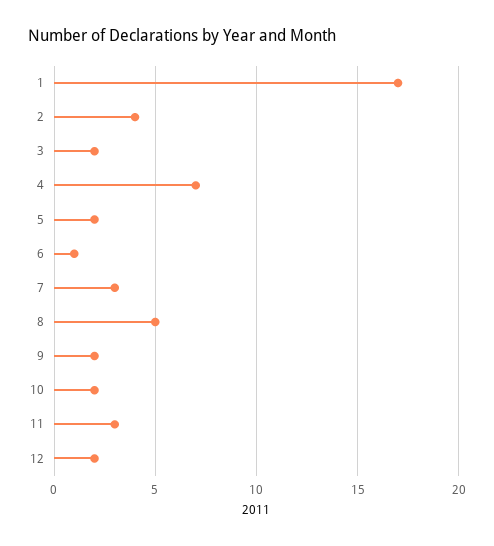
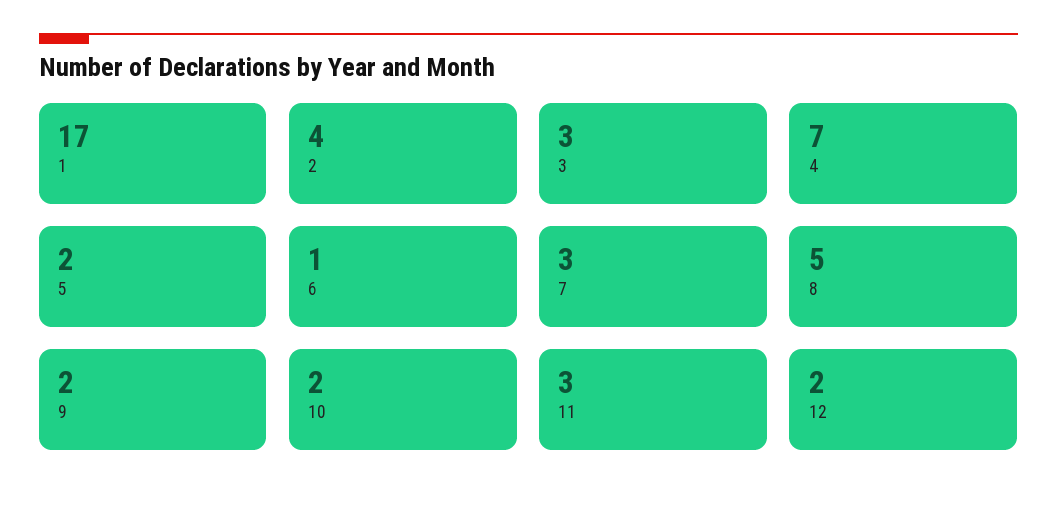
  {
    "1": 17,
    "2": 4,
-   "3": 2,
+   "3": 3,
    "4": 7,
    "5": 2,
    "6": 1,
    "7": 3,
    "8": 5,
    "9": 2,
    "10": 2,
    "11": 3,
    "12": 2
  }

